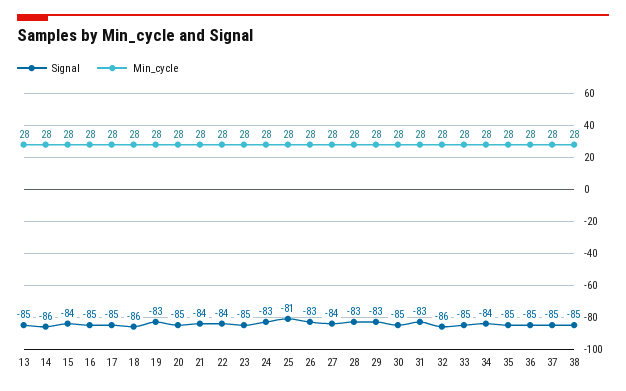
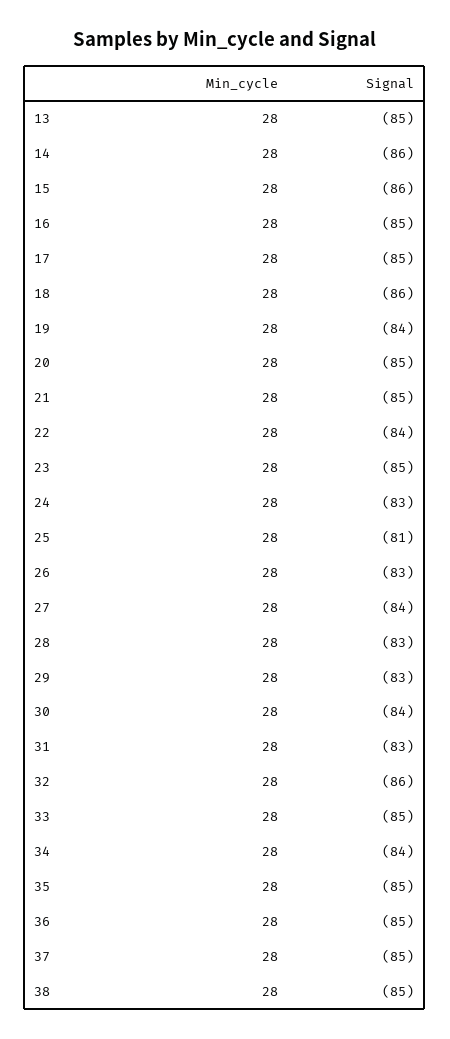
  {
    "Signal": {
      "13": -85,
      "14": -86,
-     "15": -84,
+     "15": -86,
      "16": -85,
      "17": -85,
      "18": -86,
-     "19": -83,
+     "19": -84,
      "20": -85,
-     "21": -84,
+     "21": -85,
      "22": -84,
      "23": -85,
      "24": -83,
      "25": -81,
      "26": -83,
      "27": -84,
      "28": -83,
      "29": -83,
-     "30": -85,
+     "30": -84,
      "31": -83,
      "32": -86,
      "33": -85,
      "34": -84,
      "35": -85,
      "36": -85,
      "37": -85,
      "38": -85
    },
    "Min_cycle": {
      "13": 28,
      "14": 28,
      "15": 28,
      "16": 28,
      "17": 28,
      "18": 28,
      "19": 28,
      "20": 28,
      "21": 28,
      "22": 28,
      "23": 28,
      "24": 28,
      "25": 28,
      "26": 28,
      "27": 28,
      "28": 28,
      "29": 28,
      "30": 28,
      "31": 28,
      "32": 28,
      "33": 28,
      "34": 28,
      "35": 28,
      "36": 28,
      "37": 28,
      "38": 28
    }
  }

